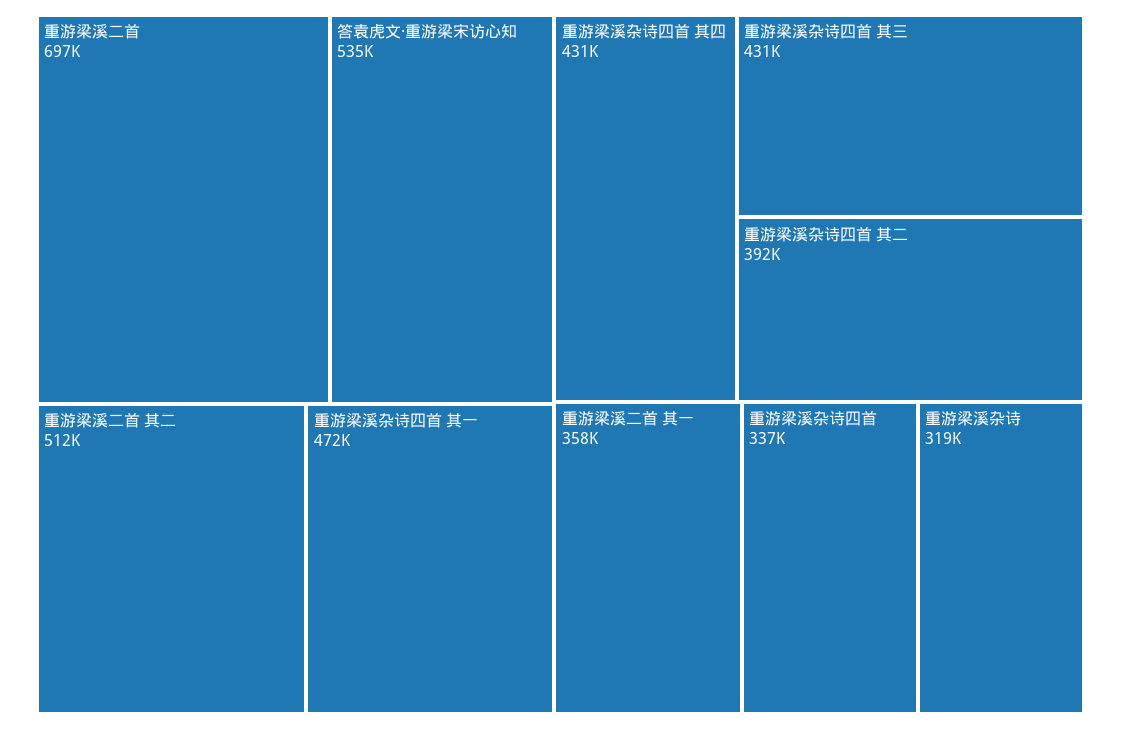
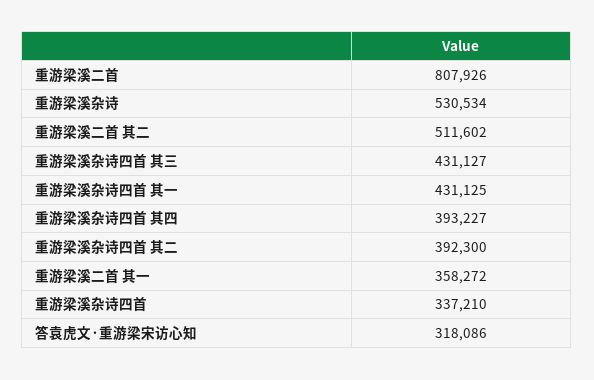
  {
-   "重游梁溪二首": 697000,
+   "重游梁溪二首": 807926,
-   "答袁虎文·重游梁宋访心知": 535000,
+   "答袁虎文·重游梁宋访心知": 318086,
    "重游梁溪二首 其二": 511602,
-   "重游梁溪杂诗四首 其一": 472000,
+   "重游梁溪杂诗四首 其一": 431125,
-   "重游梁溪杂诗四首 其四": 431000,
+   "重游梁溪杂诗四首 其四": 393227,
    "重游梁溪杂诗四首 其三": 431127,
    "重游梁溪杂诗四首 其二": 392300,
    "重游梁溪二首 其一": 358272,
    "重游梁溪杂诗四首": 337210,
-   "重游梁溪杂诗": 319000
+   "重游梁溪杂诗": 530534
  }

